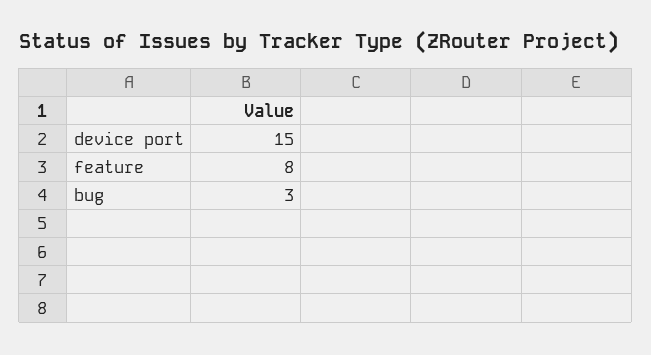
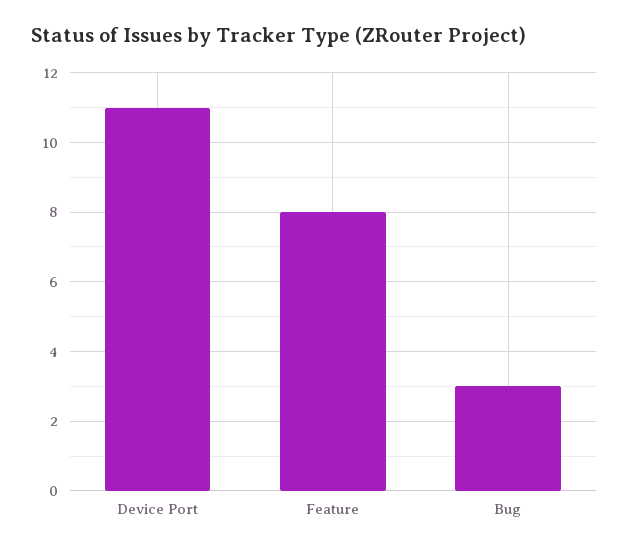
  {
-   "device port": 15,
+   "device port": 11,
    "feature": 8,
    "bug": 3
  }

